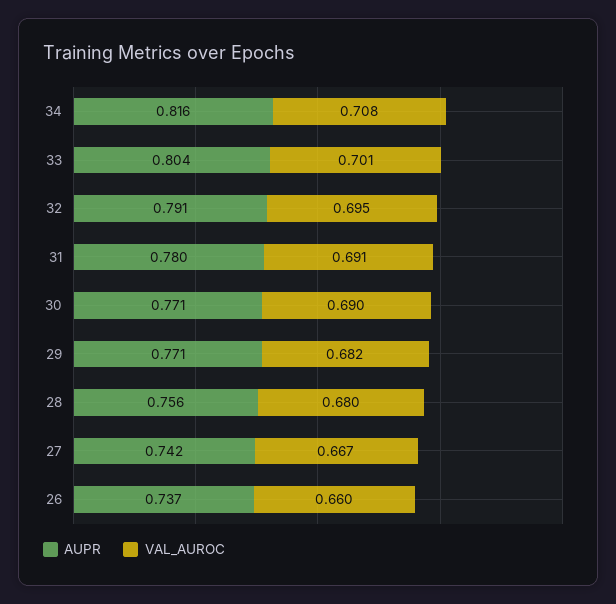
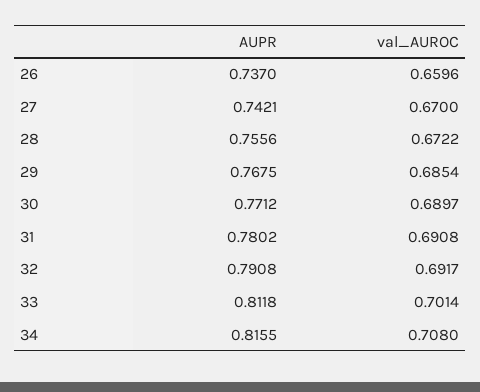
  {
    "AUPR": {
      "34": 0.8155,
-     "33": 0.804,
+     "33": 0.8118,
      "32": 0.7908,
      "31": 0.7802,
      "30": 0.7712,
-     "29": 0.771,
+     "29": 0.7675,
      "28": 0.7556,
      "27": 0.7421,
      "26": 0.737
    },
    "VAL_AUROC": {
      "34": 0.708,
      "33": 0.7014,
-     "32": 0.695,
+     "32": 0.6917,
      "31": 0.6908,
      "30": 0.6897,
-     "29": 0.682,
+     "29": 0.6854,
-     "28": 0.68,
+     "28": 0.6722,
-     "27": 0.667,
+     "27": 0.67,
      "26": 0.6596
    }
  }

